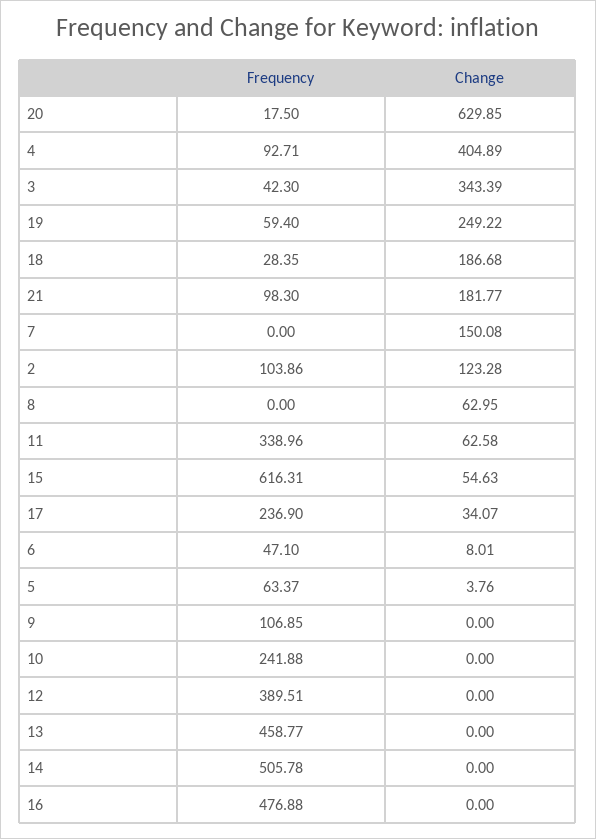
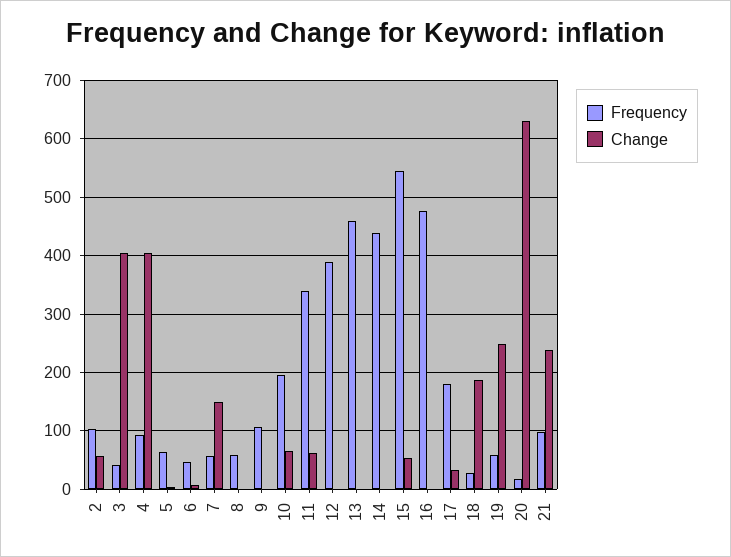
  {
    "Frequency": {
      "20": 17.5,
      "4": 92.71,
      "3": 42.3,
      "19": 59.4,
      "18": 28.35,
      "21": 98.3,
-     "7": 0,
+     "7": 60,
      "2": 103.86,
-     "8": 0,
+     "8": 60,
      "11": 338.96,
-     "15": 616.31,
+     "15": 540,
-     "17": 236.9,
+     "17": 180,
      "6": 47.1,
      "5": 63.37,
      "9": 106.85,
-     "10": 241.88,
+     "10": 200,
      "12": 389.51,
      "13": 458.77,
-     "14": 505.78,
+     "14": 440,
      "16": 476.88
    },
    "Change": {
      "20": 629.85,
      "4": 404.89,
-     "3": 343.39,
+     "3": 400,
      "19": 249.22,
      "18": 186.68,
-     "21": 181.77,
+     "21": 240,
      "7": 150.08,
-     "2": 123.28,
+     "2": 60,
-     "8": 62.95,
+     "8": 0,
      "11": 62.58,
      "15": 54.63,
      "17": 34.07,
      "6": 8.01,
      "5": 3.76,
      "9": 0,
-     "10": 0,
+     "10": 60,
      "12": 0,
      "13": 0,
      "14": 0,
      "16": 0
    }
  }

